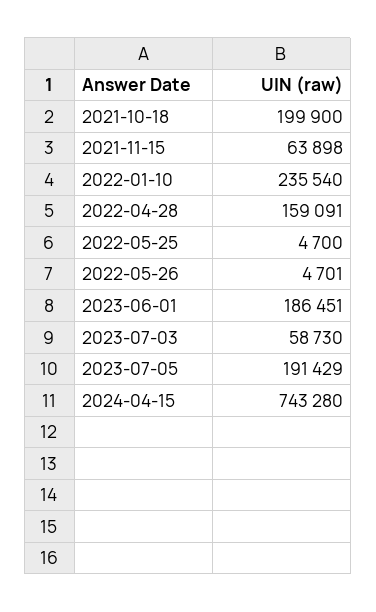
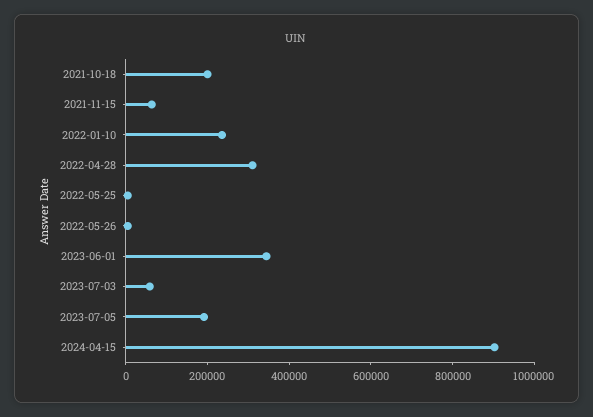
  {
    "2021-10-18": 199900,
    "2021-11-15": 63898,
    "2022-01-10": 235540,
-   "2022-04-28": 159091,
+   "2022-04-28": 300000,
    "2022-05-25": 4700,
    "2022-05-26": 4701,
-   "2023-06-01": 186451,
+   "2023-06-01": 350000,
    "2023-07-03": 58730,
    "2023-07-05": 191429,
-   "2024-04-15": 743280
+   "2024-04-15": 900000
  }

